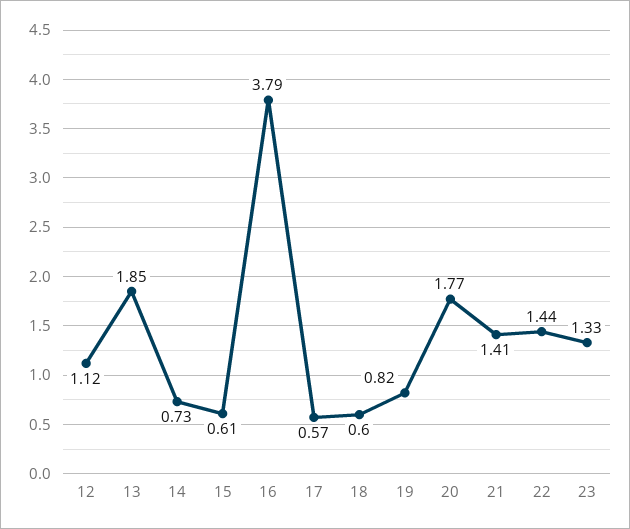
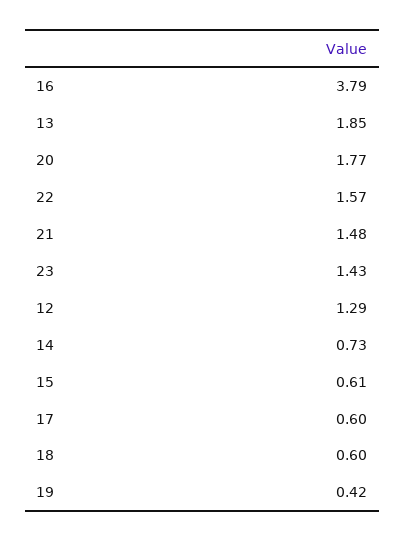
  {
-   "12": 1.12,
+   "12": 1.29,
    "13": 1.85,
    "14": 0.73,
    "15": 0.61,
    "16": 3.79,
-   "17": 0.57,
+   "17": 0.6,
    "18": 0.6,
-   "19": 0.82,
+   "19": 0.42,
    "20": 1.77,
-   "21": 1.41,
+   "21": 1.48,
-   "22": 1.44,
+   "22": 1.57,
-   "23": 1.33
+   "23": 1.43
  }

